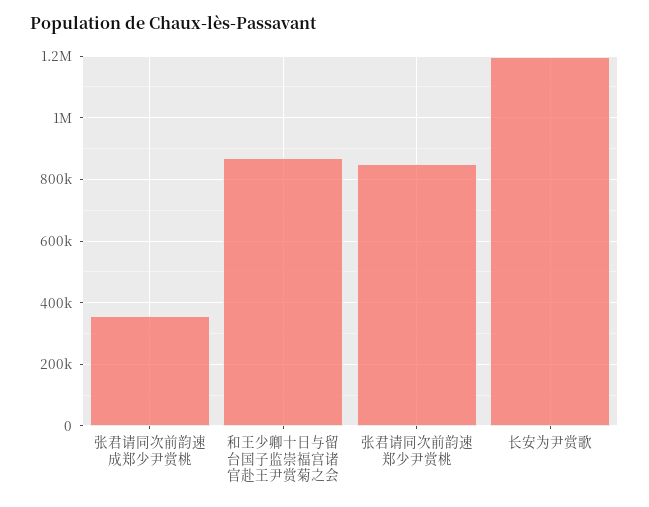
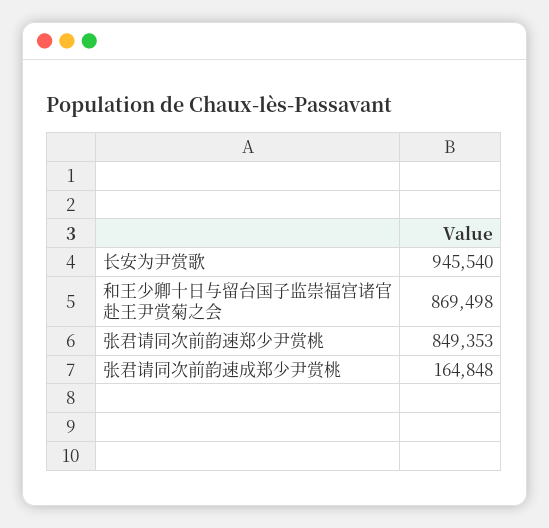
  {
-   "张君请同次前韵速成郑少尹赏桃": 360000,
+   "张君请同次前韵速成郑少尹赏桃": 164848,
    "和王少卿十日与留台国子监崇福宫诸官赴王尹赏菊之会": 869498,
    "张君请同次前韵速郑少尹赏桃": 849353,
-   "长安为尹赏歌": 1200000
+   "长安为尹赏歌": 945540
  }

